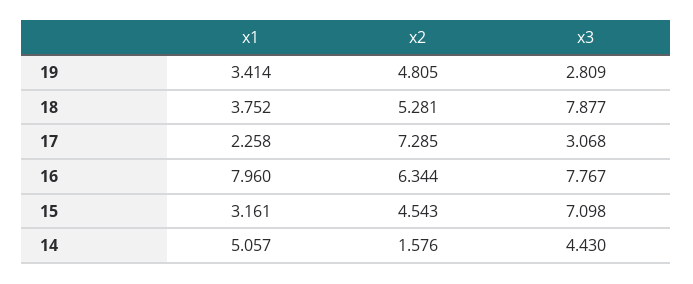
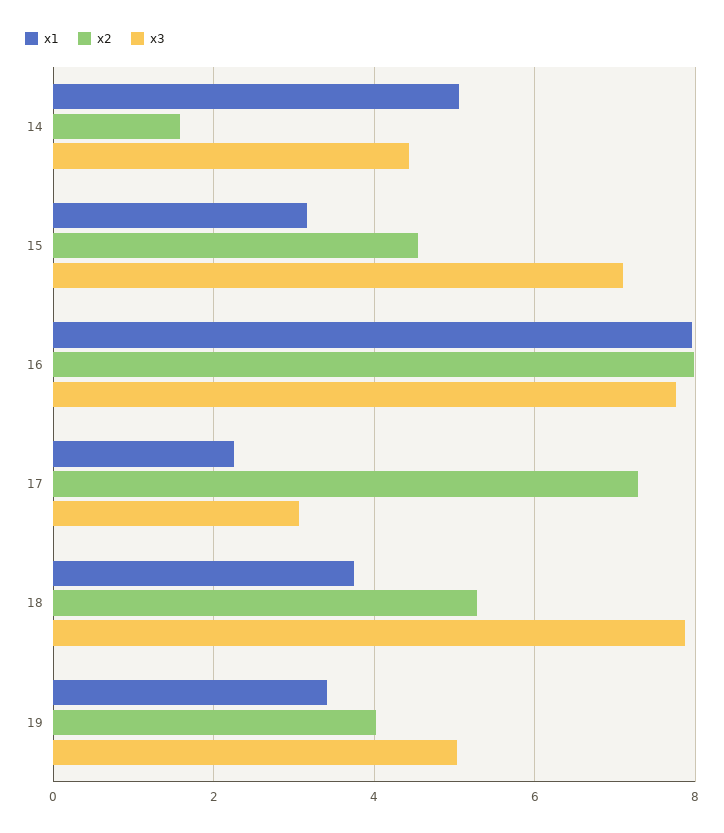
  {
    "x1": {
      "19": 3.414,
      "18": 3.752,
      "17": 2.258,
      "16": 7.96,
      "15": 3.161,
      "14": 5.057
    },
    "x2": {
-     "19": 4.805,
+     "19": 4,
      "18": 5.281,
      "17": 7.285,
-     "16": 6.344,
+     "16": 8,
      "15": 4.543,
      "14": 1.576
    },
    "x3": {
-     "19": 2.809,
+     "19": 5,
      "18": 7.877,
      "17": 3.068,
      "16": 7.767,
      "15": 7.098,
      "14": 4.43
    }
  }

